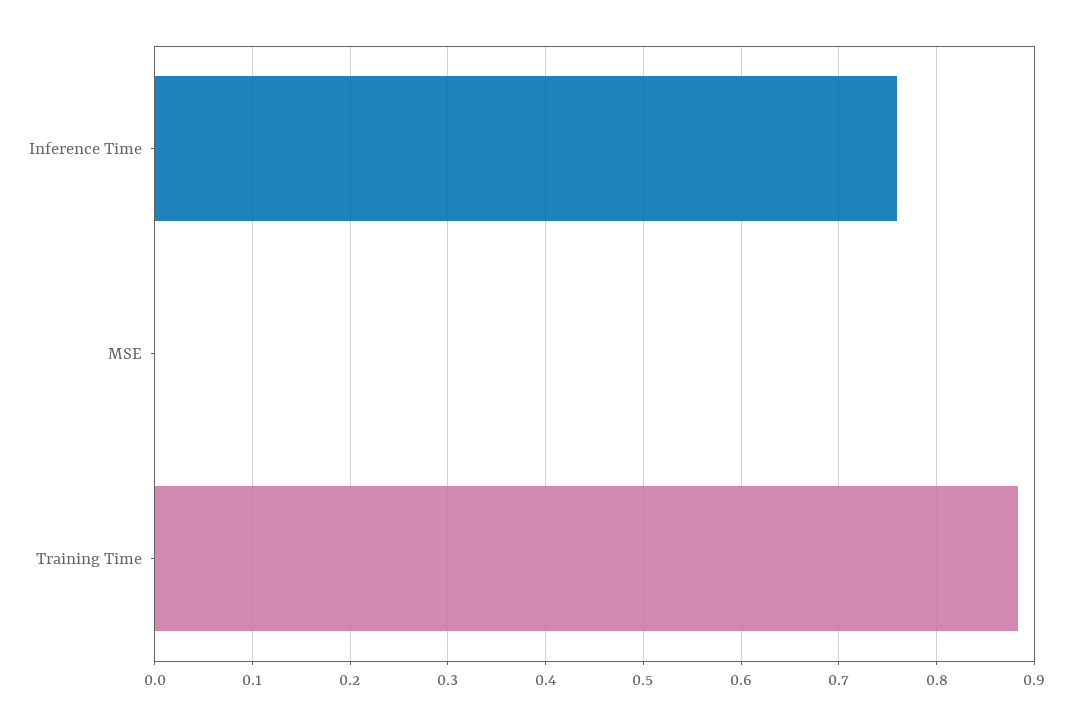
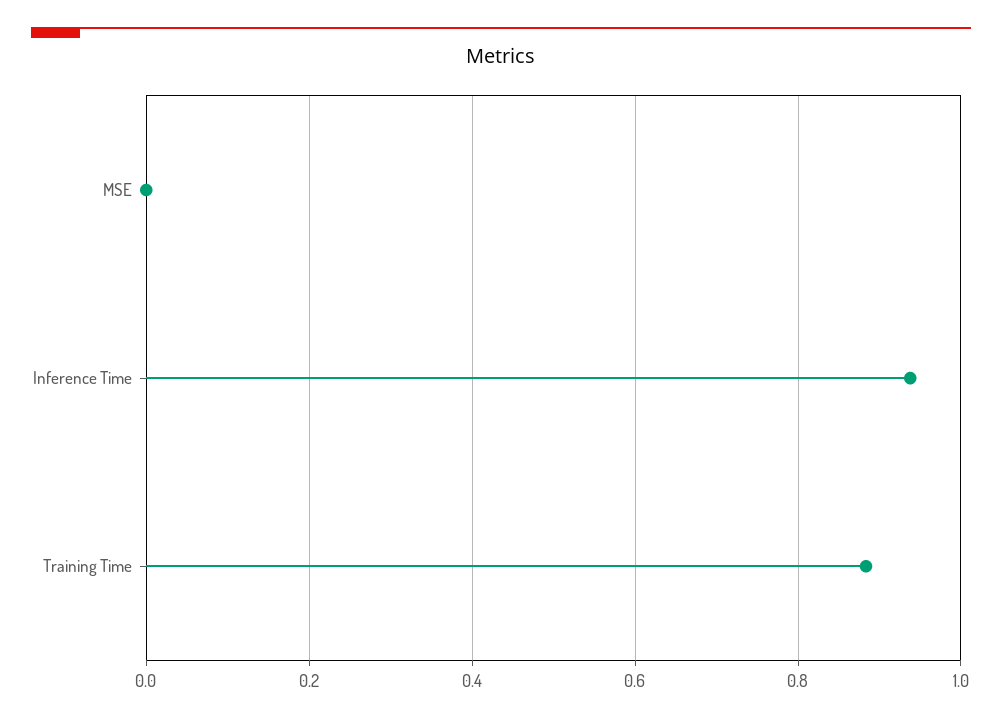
  {
-   "Inference Time": 0.76,
+   "Inference Time": 0.94,
    "MSE": 0,
    "Training Time": 0.88
  }

